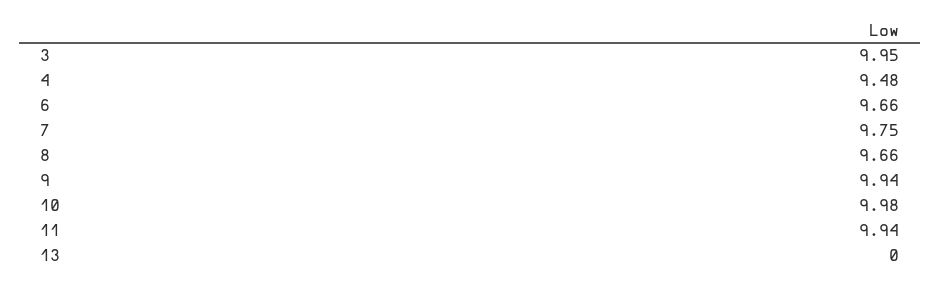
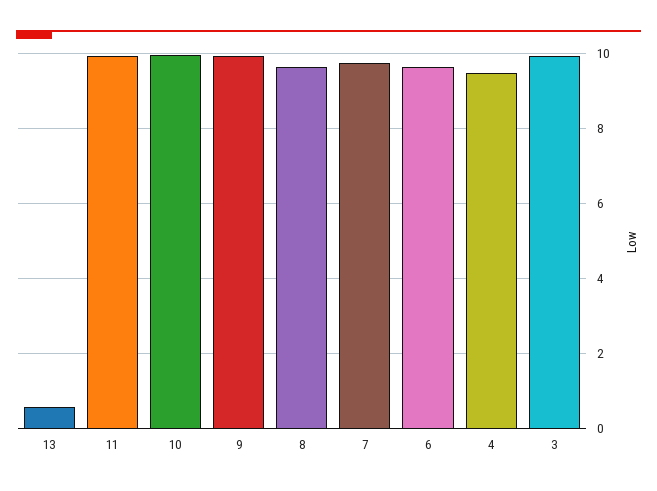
  {
    "3": 9.95,
    "4": 9.48,
    "6": 9.66,
    "7": 9.75,
    "8": 9.66,
    "9": 9.94,
    "10": 9.98,
    "11": 9.94,
-   "13": 0
+   "13": 0.6
  }

